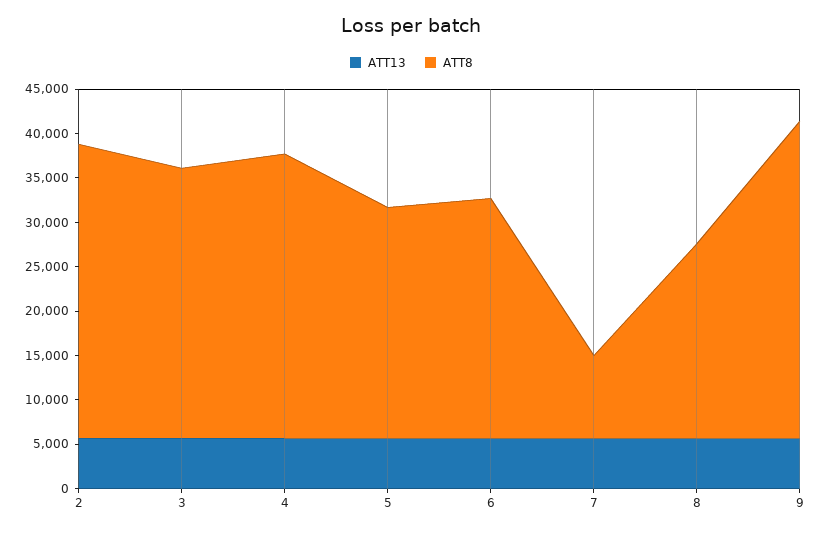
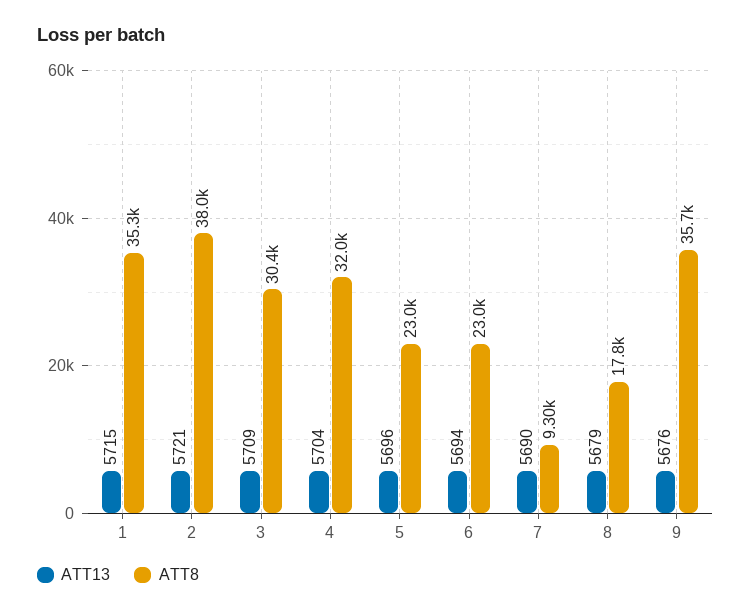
  {
    "ATT13": {
      "2": 5721,
      "3": 5709,
      "4": 5704,
      "5": 5696,
      "6": 5694,
      "7": 5690,
      "8": 5679,
-     "9": 5676
+     "9": 5676,
+     "1": 5715
    },
    "ATT8": {
-     "2": 33000,
+     "2": 38000,
      "3": 30400,
      "4": 32000,
-     "5": 26000,
+     "5": 23000,
-     "6": 27000,
+     "6": 23000,
      "7": 9300,
-     "8": 22000,
+     "8": 17800,
-     "9": 35700
+     "9": 35700,
+     "1": 35300
    }
  }

